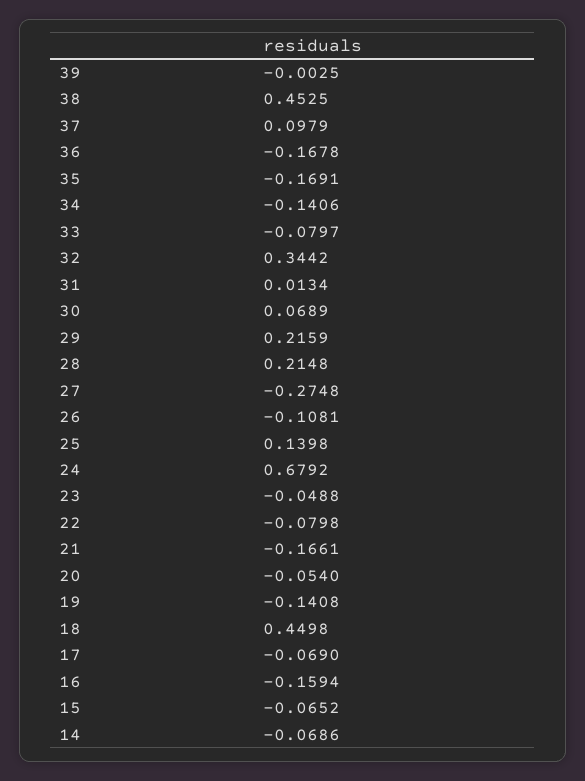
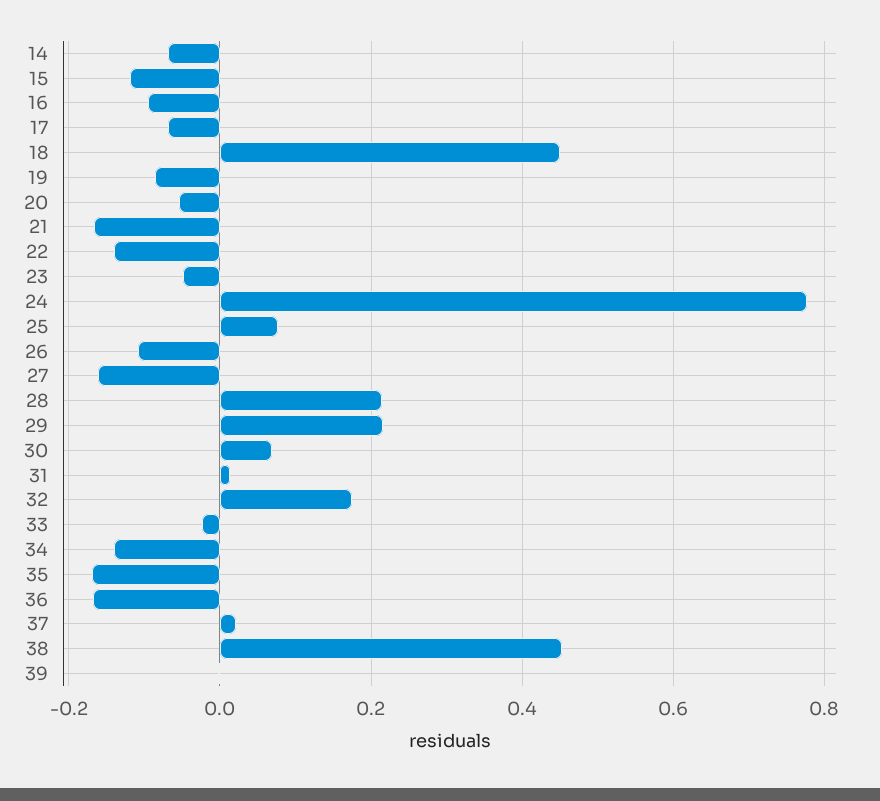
  {
    "39": -0.0025,
    "38": 0.4525,
-   "37": 0.0979,
+   "37": 0.02,
    "36": -0.1678,
    "35": -0.1691,
    "34": -0.1406,
-   "33": -0.0797,
+   "33": -0.02,
-   "32": 0.3442,
+   "32": 0.18,
    "31": 0.0134,
    "30": 0.0689,
    "29": 0.2159,
    "28": 0.2148,
-   "27": -0.2748,
+   "27": -0.16,
    "26": -0.1081,
-   "25": 0.1398,
+   "25": 0.08,
-   "24": 0.6792,
+   "24": 0.78,
    "23": -0.0488,
-   "22": -0.0798,
+   "22": -0.14,
    "21": -0.1661,
    "20": -0.054,
-   "19": -0.1408,
+   "19": -0.08,
    "18": 0.4498,
    "17": -0.069,
-   "16": -0.1594,
+   "16": -0.1,
-   "15": -0.0652,
+   "15": -0.12,
    "14": -0.0686
  }

